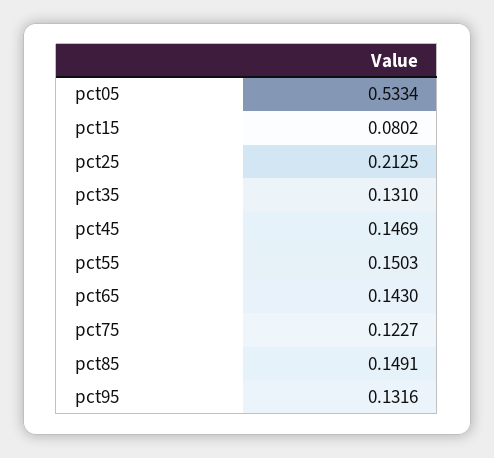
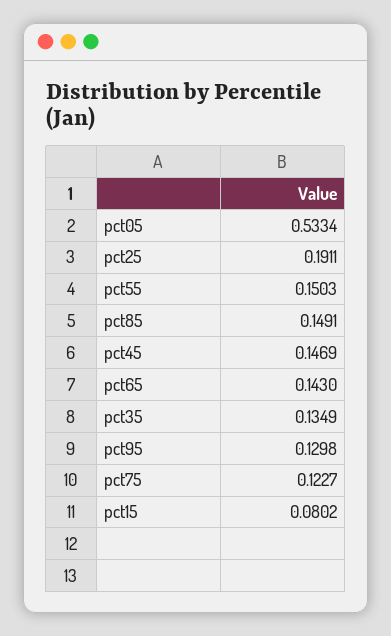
  {
    "pct05": 0.5334,
    "pct15": 0.0802,
-   "pct25": 0.2125,
+   "pct25": 0.1911,
-   "pct35": 0.131,
+   "pct35": 0.1349,
    "pct45": 0.1469,
    "pct55": 0.1503,
    "pct65": 0.143,
    "pct75": 0.1227,
    "pct85": 0.1491,
-   "pct95": 0.1316
+   "pct95": 0.1298
  }

